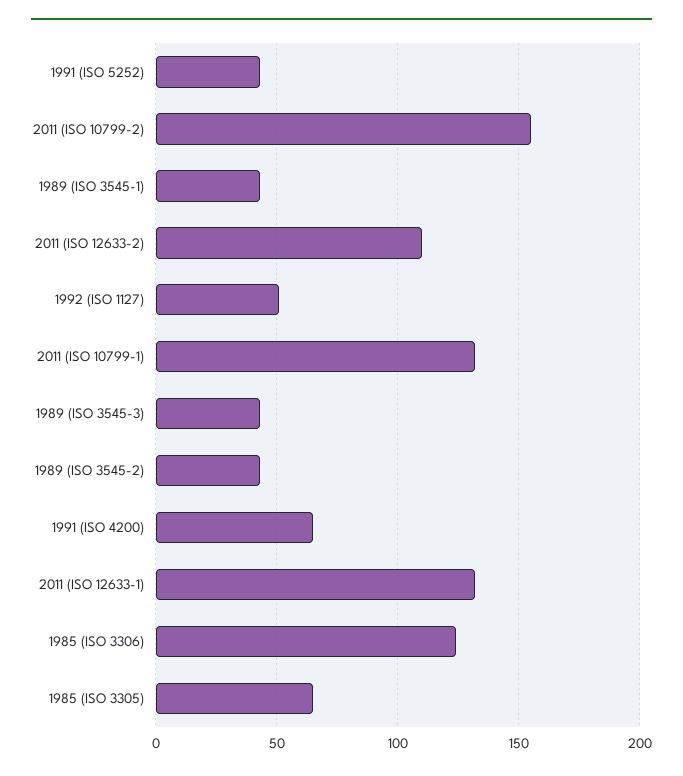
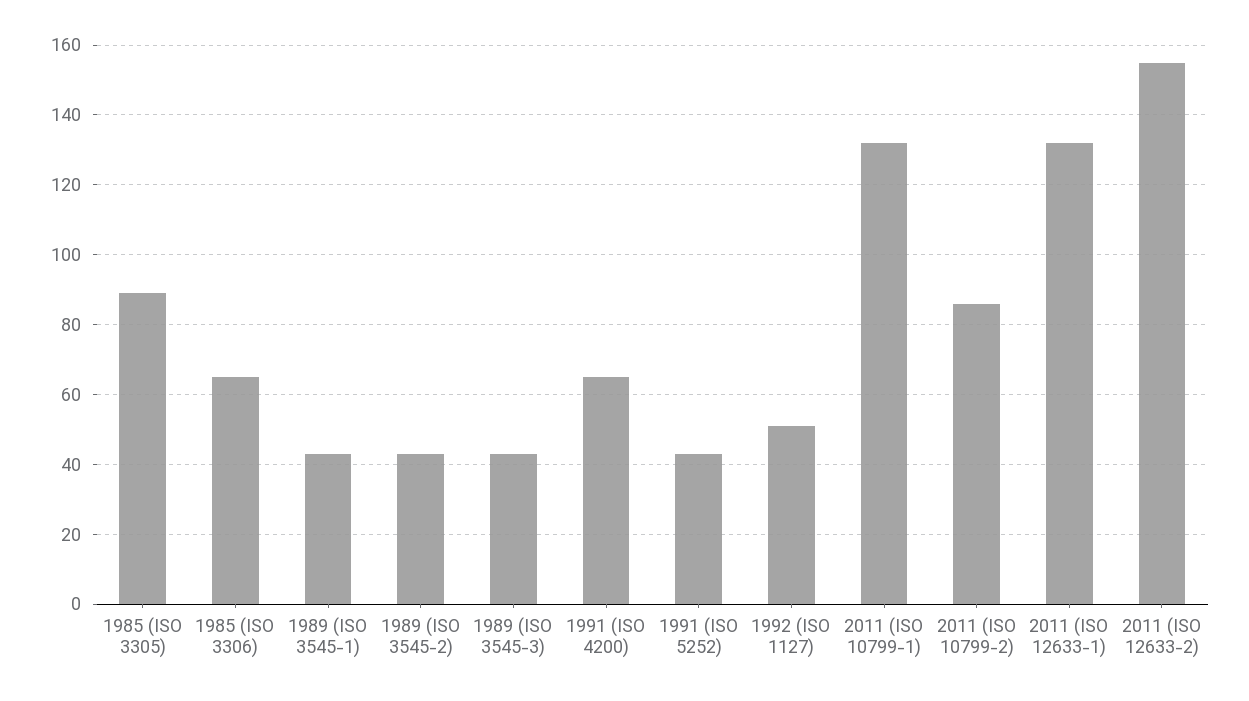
  {
    "1991 (ISO 5252)": 45,
-   "2011 (ISO 10799-2)": 155,
+   "2011 (ISO 10799-2)": 85,
    "1989 (ISO 3545-1)": 45,
-   "2011 (ISO 12633-2)": 110,
+   "2011 (ISO 12633-2)": 155,
    "1992 (ISO 1127)": 50,
    "2011 (ISO 10799-1)": 130,
    "1989 (ISO 3545-3)": 45,
    "1989 (ISO 3545-2)": 45,
    "1991 (ISO 4200)": 65,
    "2011 (ISO 12633-1)": 130,
-   "1985 (ISO 3306)": 125,
+   "1985 (ISO 3306)": 65,
-   "1985 (ISO 3305)": 65
+   "1985 (ISO 3305)": 90
  }

